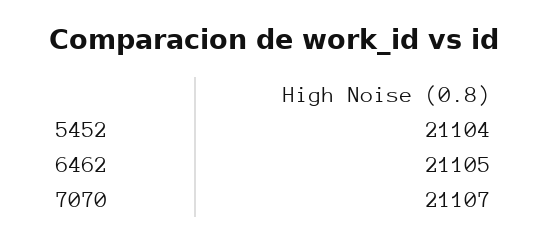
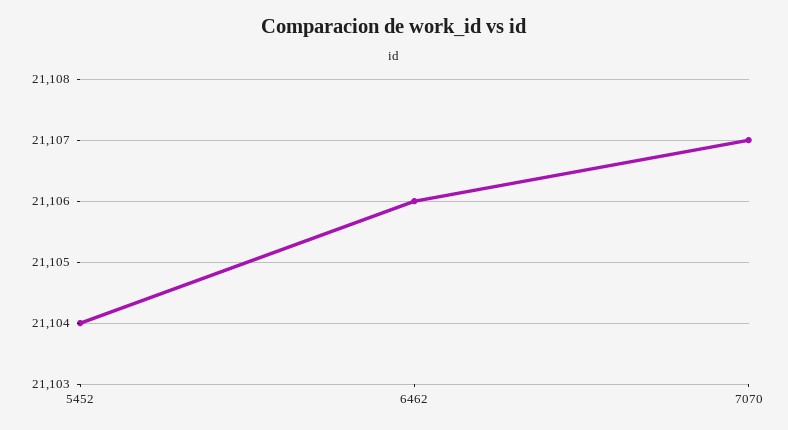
  {
    "5452": 21104,
-   "6462": 21105,
+   "6462": 21106,
    "7070": 21107
  }

